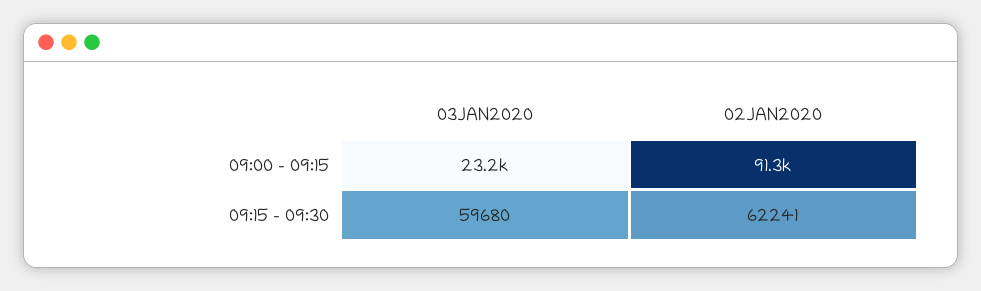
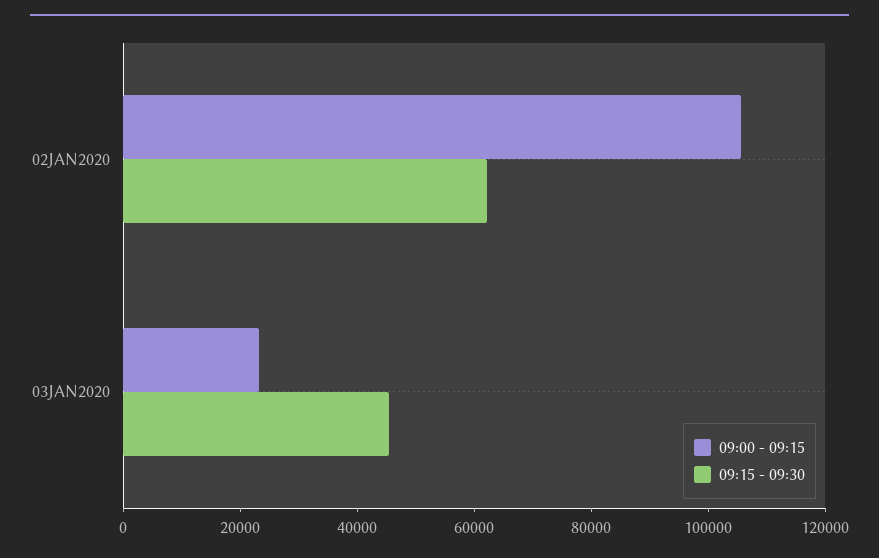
  {
    "09:00 - 09:15": {
      "03JAN2020": 23200,
-     "02JAN2020": 91300
+     "02JAN2020": 105000
    },
    "09:15 - 09:30": {
-     "03JAN2020": 59680,
+     "03JAN2020": 45000,
      "02JAN2020": 62241
    }
  }

